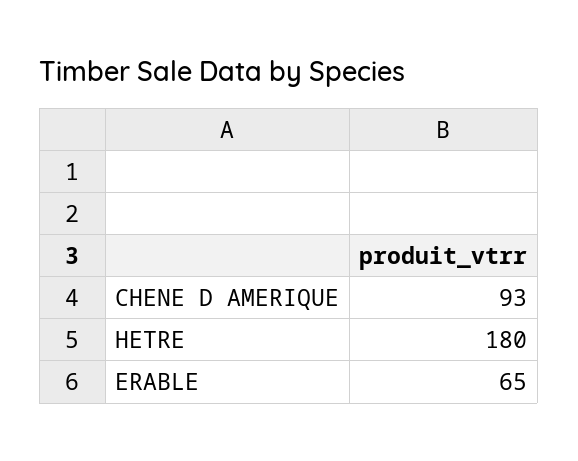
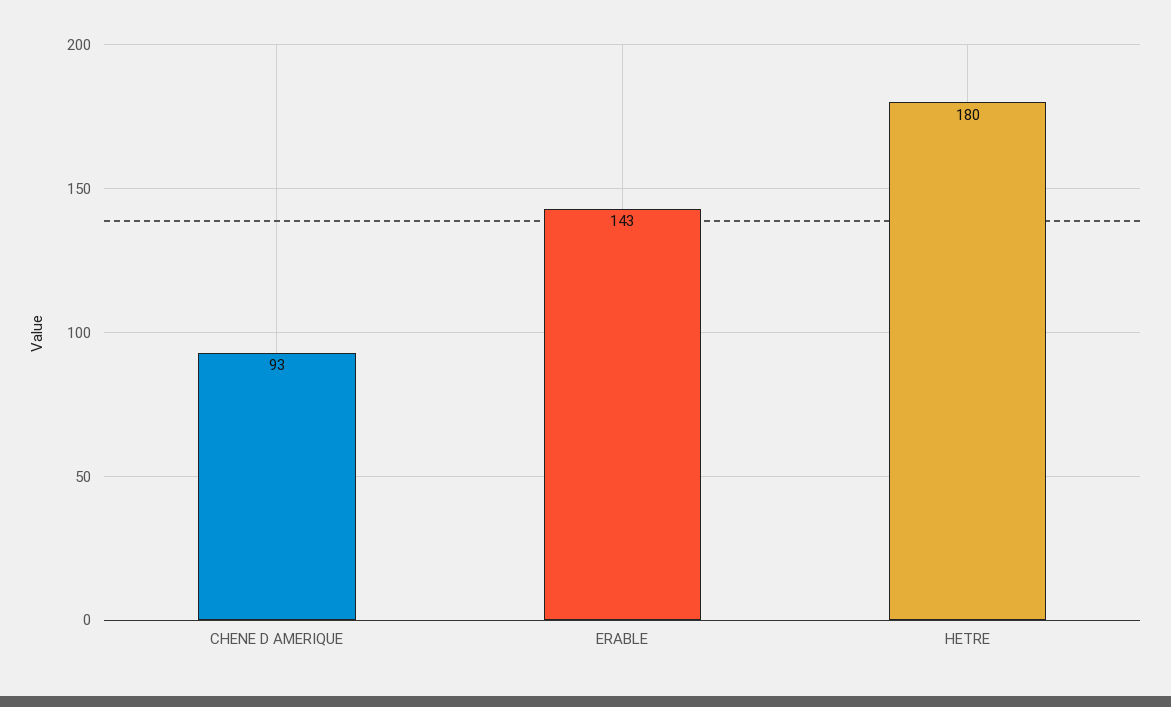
  {
    "CHENE D AMERIQUE": 93,
    "HETRE": 180,
-   "ERABLE": 65
+   "ERABLE": 143
  }

